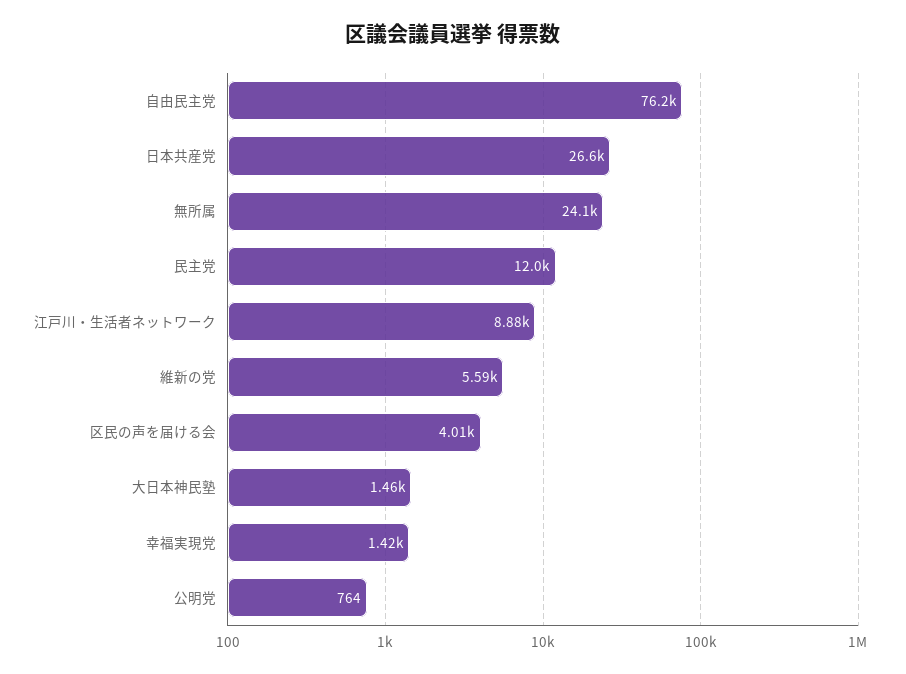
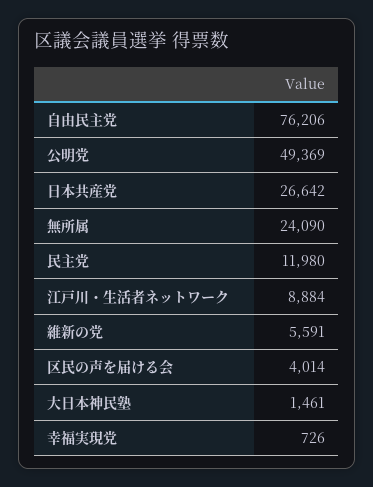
  {
    "自由民主党": 76206,
    "日本共産党": 26642,
    "無所属": 24090,
    "民主党": 11980,
    "江戸川・生活者ネットワーク": 8884,
    "維新の党": 5591,
    "区民の声を届ける会": 4014,
    "大日本神民塾": 1461,
-   "幸福実現党": 1420,
+   "幸福実現党": 726,
-   "公明党": 764
+   "公明党": 49369
  }

